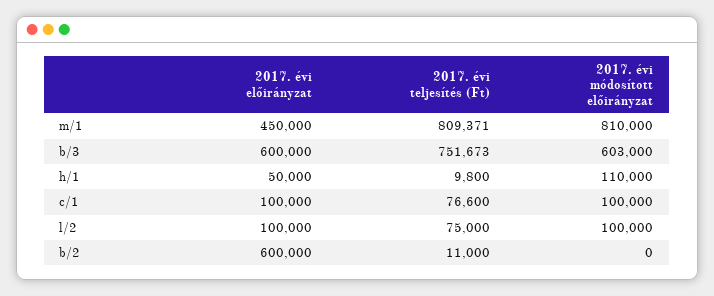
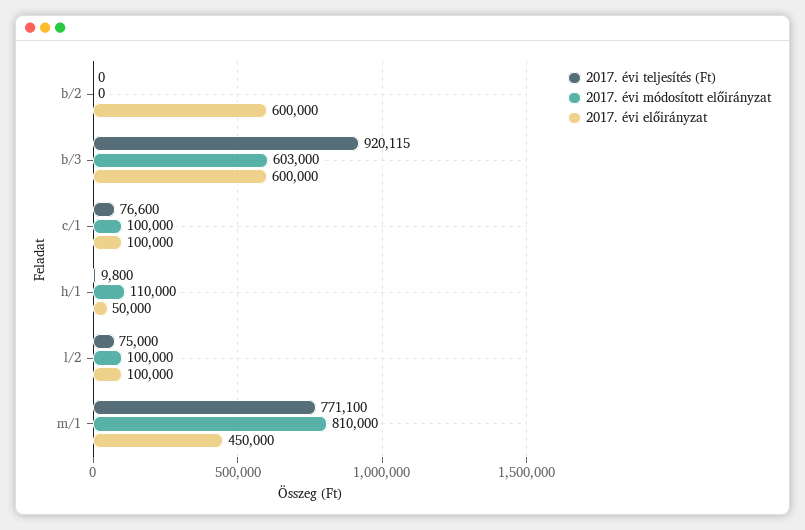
  {
    "2017. évi előirányzat": {
      "m/1": 450000,
      "b/3": 600000,
      "h/1": 50000,
      "c/1": 100000,
      "l/2": 100000,
      "b/2": 600000
    },
    "2017. évi teljesítés (Ft)": {
-     "m/1": 809371,
+     "m/1": 771100,
-     "b/3": 751673,
+     "b/3": 920115,
      "h/1": 9800,
      "c/1": 76600,
      "l/2": 75000,
-     "b/2": 11000
+     "b/2": 0
    },
    "2017. évi módosított előirányzat": {
      "m/1": 810000,
      "b/3": 603000,
      "h/1": 110000,
      "c/1": 100000,
      "l/2": 100000,
      "b/2": 0
    }
  }

